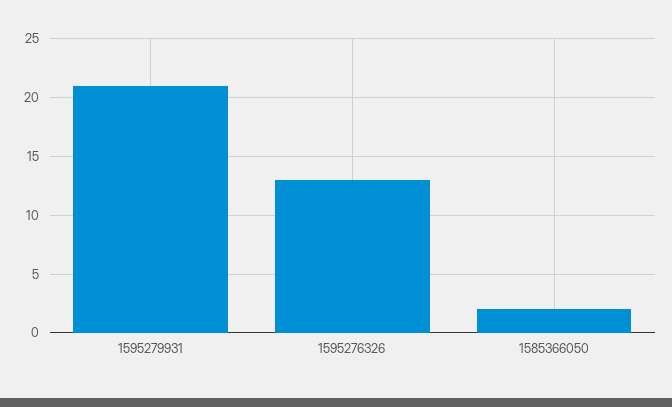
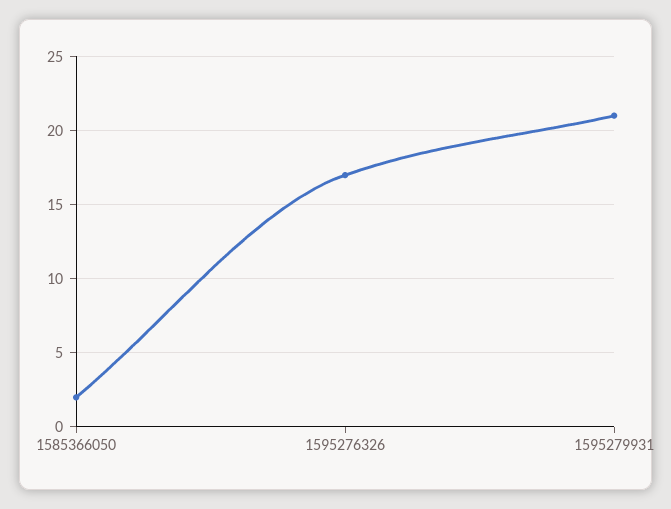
  {
    "1595279931": 21,
-   "1595276326": 13,
+   "1595276326": 17,
    "1585366050": 2
  }

